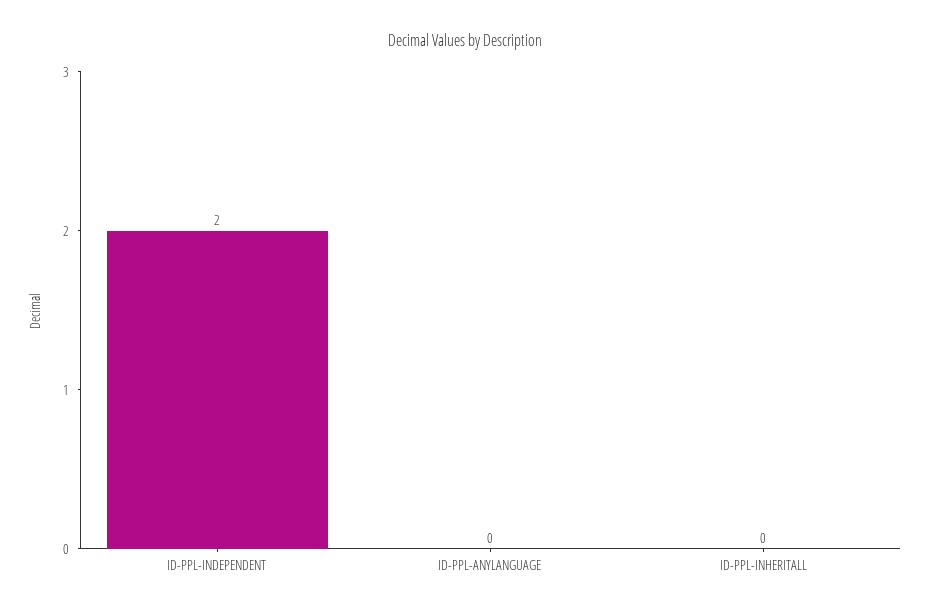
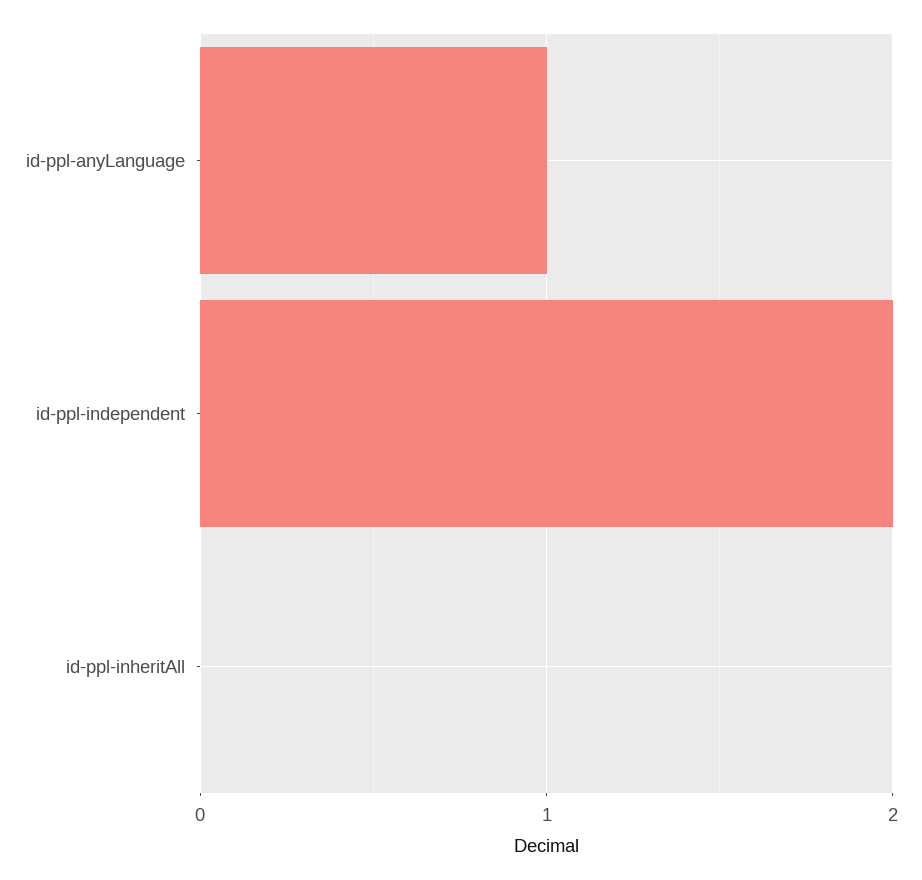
  {
    "ID-PPL-INDEPENDENT": 2,
-   "ID-PPL-ANYLANGUAGE": 0,
+   "ID-PPL-ANYLANGUAGE": 1,
    "ID-PPL-INHERITALL": 0
  }

